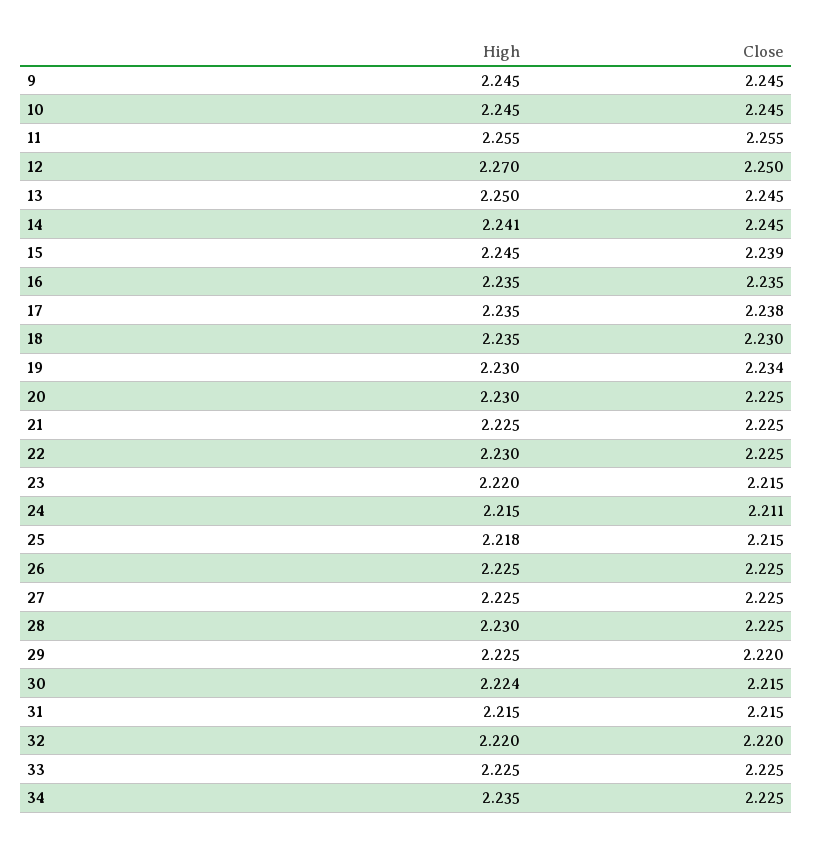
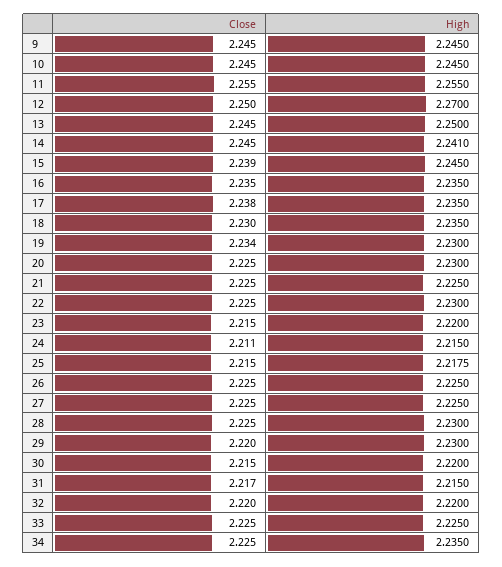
  {
    "High": {
      "9": 2.245,
      "10": 2.245,
      "11": 2.255,
      "12": 2.27,
      "13": 2.25,
      "14": 2.241,
      "15": 2.245,
      "16": 2.235,
      "17": 2.235,
      "18": 2.235,
      "19": 2.23,
      "20": 2.23,
      "21": 2.225,
      "22": 2.23,
      "23": 2.22,
      "24": 2.215,
      "25": 2.2175,
      "26": 2.225,
      "27": 2.225,
      "28": 2.23,
-     "29": 2.225,
+     "29": 2.23,
-     "30": 2.224,
+     "30": 2.22,
      "31": 2.215,
      "32": 2.22,
      "33": 2.225,
      "34": 2.235
    },
    "Close": {
      "9": 2.245,
      "10": 2.245,
      "11": 2.255,
      "12": 2.25,
      "13": 2.245,
      "14": 2.245,
      "15": 2.239,
      "16": 2.235,
      "17": 2.238,
      "18": 2.23,
      "19": 2.234,
      "20": 2.225,
      "21": 2.225,
      "22": 2.225,
      "23": 2.215,
      "24": 2.211,
      "25": 2.215,
      "26": 2.225,
      "27": 2.225,
      "28": 2.225,
      "29": 2.22,
      "30": 2.215,
-     "31": 2.215,
+     "31": 2.217,
      "32": 2.22,
      "33": 2.225,
      "34": 2.225
    }
  }

